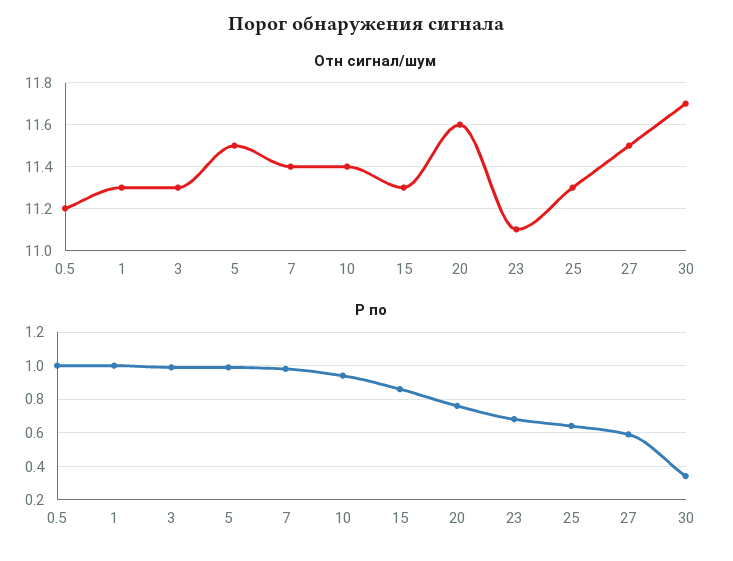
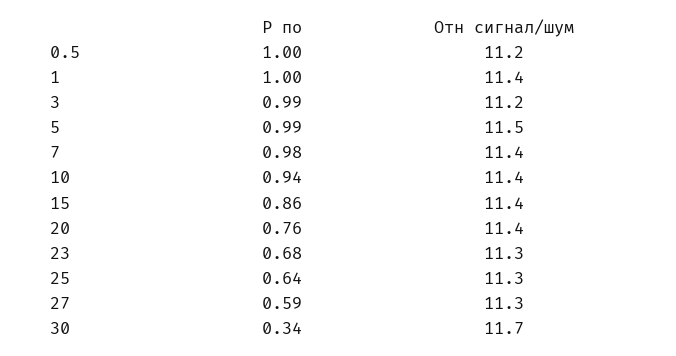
  {
    "Отн сигнал/шум": {
      "0.5": 11.2,
-     "1": 11.3,
+     "1": 11.4,
-     "3": 11.3,
+     "3": 11.2,
      "5": 11.5,
      "7": 11.4,
      "10": 11.4,
-     "15": 11.3,
+     "15": 11.4,
-     "20": 11.6,
+     "20": 11.4,
-     "23": 11.1,
+     "23": 11.3,
      "25": 11.3,
-     "27": 11.5,
+     "27": 11.3,
      "30": 11.7
    },
    "P по": {
      "0.5": 1,
      "1": 1,
      "3": 0.99,
      "5": 0.99,
      "7": 0.98,
      "10": 0.94,
      "15": 0.86,
      "20": 0.76,
      "23": 0.68,
      "25": 0.64,
      "27": 0.59,
      "30": 0.34
    }
  }

